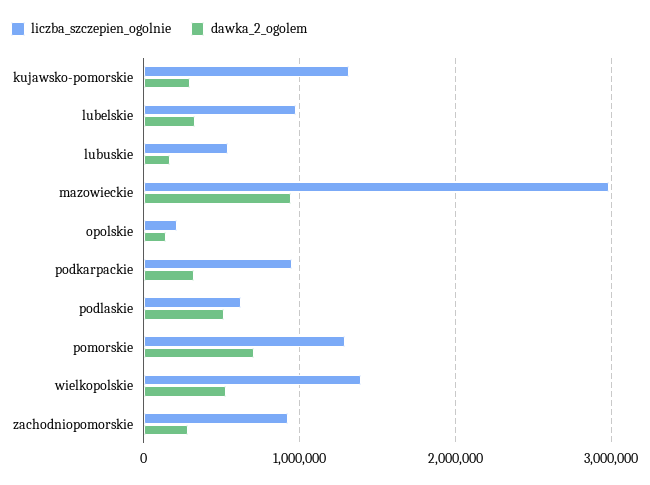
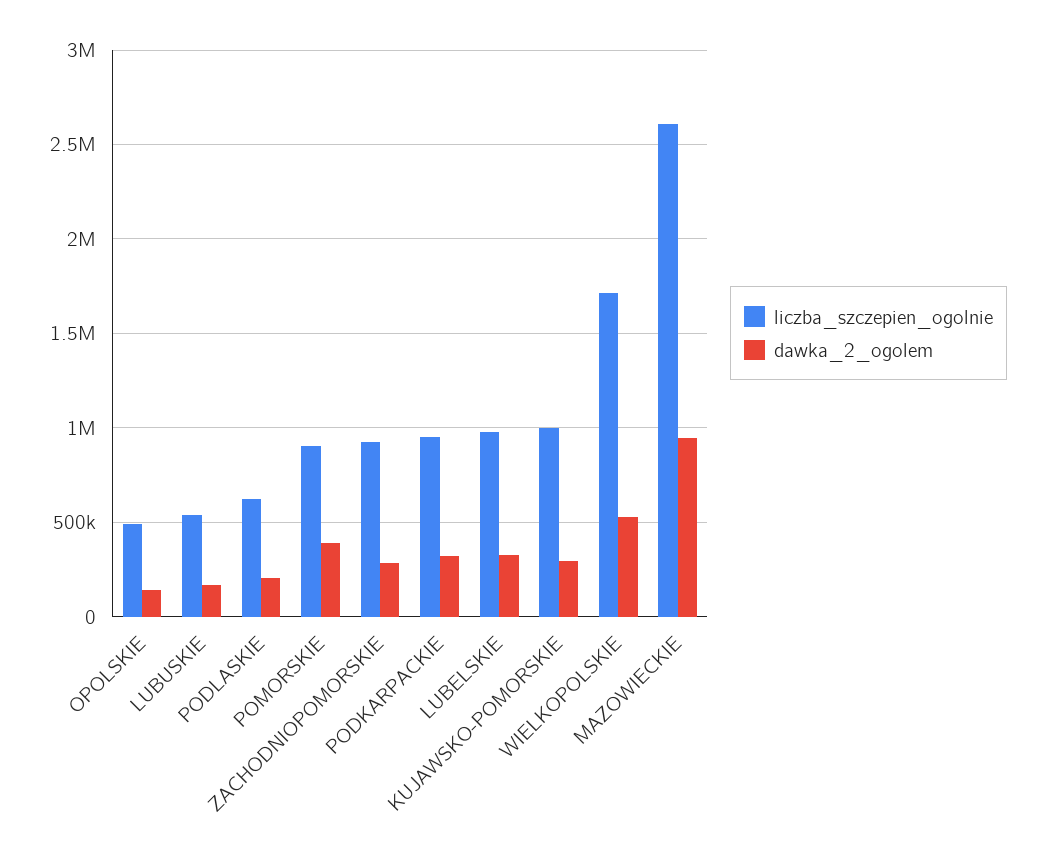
  {
    "liczba_szczepien_ogolnie": {
-     "kujawsko-pomorskie": 1300000,
+     "kujawsko-pomorskie": 1000000,
      "lubelskie": 1000000,
      "lubuskie": 550000,
-     "mazowieckie": 3000000,
+     "mazowieckie": 2600000,
-     "opolskie": 200000,
+     "opolskie": 500000,
      "podkarpackie": 950000,
      "podlaskie": 650000,
-     "pomorskie": 1300000,
+     "pomorskie": 900000,
-     "wielkopolskie": 1400000,
+     "wielkopolskie": 1700000,
      "zachodniopomorskie": 950000
    },
    "dawka_2_ogolem": {
      "kujawsko-pomorskie": 300000,
      "lubelskie": 300000,
      "lubuskie": 150000,
      "mazowieckie": 950000,
      "opolskie": 150000,
      "podkarpackie": 300000,
-     "podlaskie": 500000,
+     "podlaskie": 200000,
-     "pomorskie": 700000,
+     "pomorskie": 400000,
      "wielkopolskie": 550000,
      "zachodniopomorskie": 300000
    }
  }

